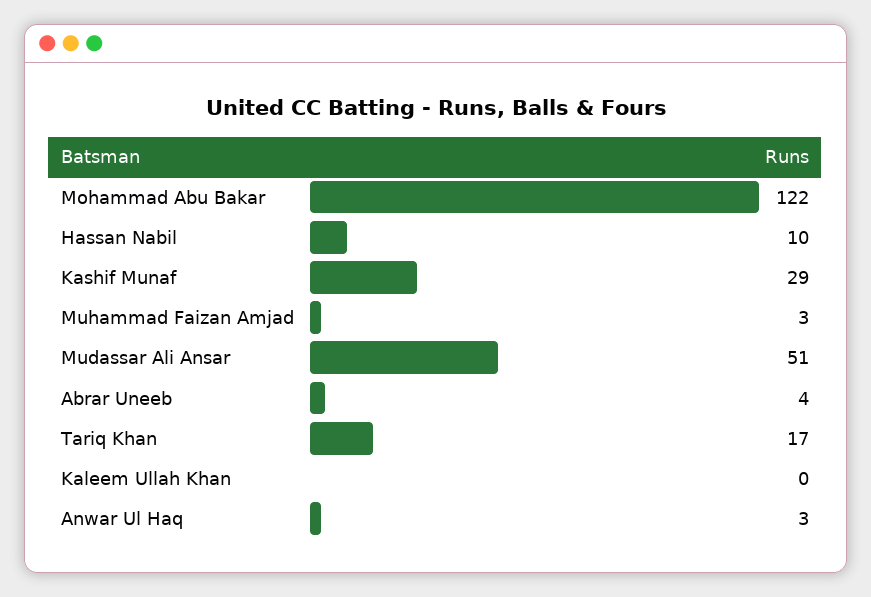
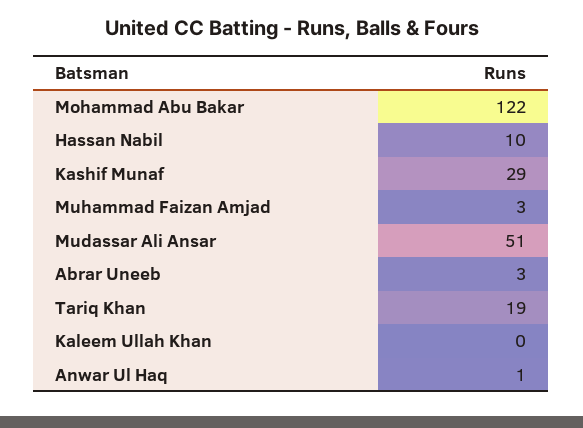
  {
    "Mohammad Abu Bakar": 122,
    "Hassan Nabil": 10,
    "Kashif Munaf": 29,
    "Muhammad Faizan Amjad": 3,
    "Mudassar Ali Ansar": 51,
-   "Abrar Uneeb": 4,
+   "Abrar Uneeb": 3,
-   "Tariq Khan": 17,
+   "Tariq Khan": 19,
    "Kaleem Ullah Khan": 0,
-   "Anwar Ul Haq": 3
+   "Anwar Ul Haq": 1
  }

